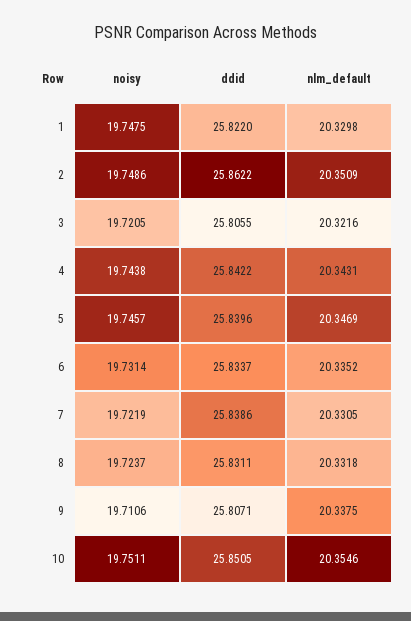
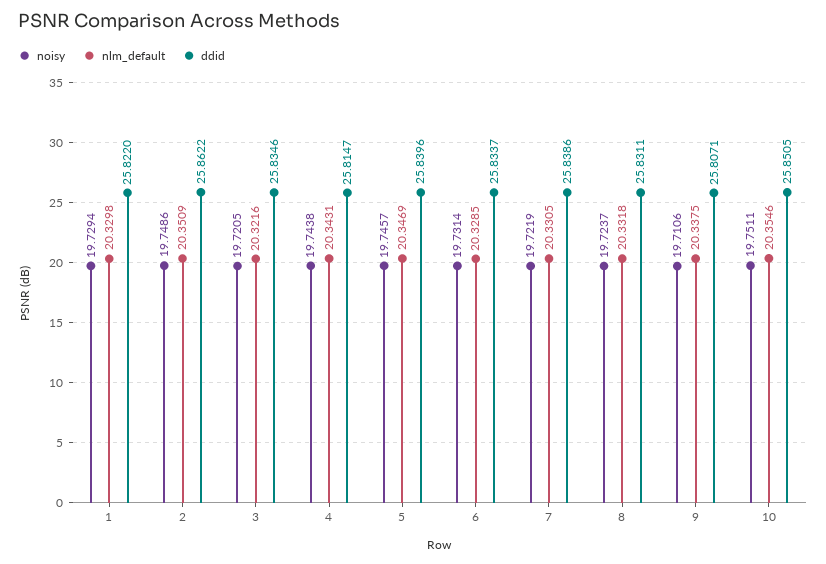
  {
    "noisy": {
-     "1": 19.7475,
+     "1": 19.7294,
      "2": 19.7486,
      "3": 19.7205,
      "4": 19.7438,
      "5": 19.7457,
      "6": 19.7314,
      "7": 19.7219,
      "8": 19.7237,
      "9": 19.7106,
      "10": 19.7511
    },
    "ddid": {
      "1": 25.822,
      "2": 25.8622,
-     "3": 25.8055,
+     "3": 25.8346,
-     "4": 25.8422,
+     "4": 25.8147,
      "5": 25.8396,
      "6": 25.8337,
      "7": 25.8386,
      "8": 25.8311,
      "9": 25.8071,
      "10": 25.8505
    },
    "nlm_default": {
      "1": 20.3298,
      "2": 20.3509,
      "3": 20.3216,
      "4": 20.3431,
      "5": 20.3469,
-     "6": 20.3352,
+     "6": 20.3285,
      "7": 20.3305,
      "8": 20.3318,
      "9": 20.3375,
      "10": 20.3546
    }
  }

